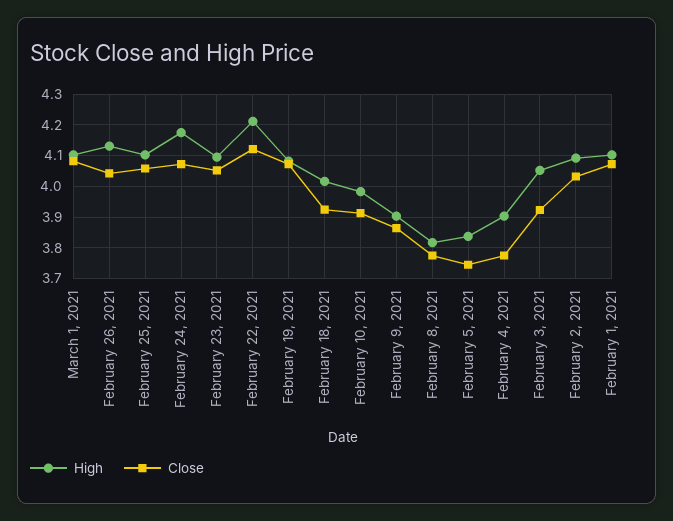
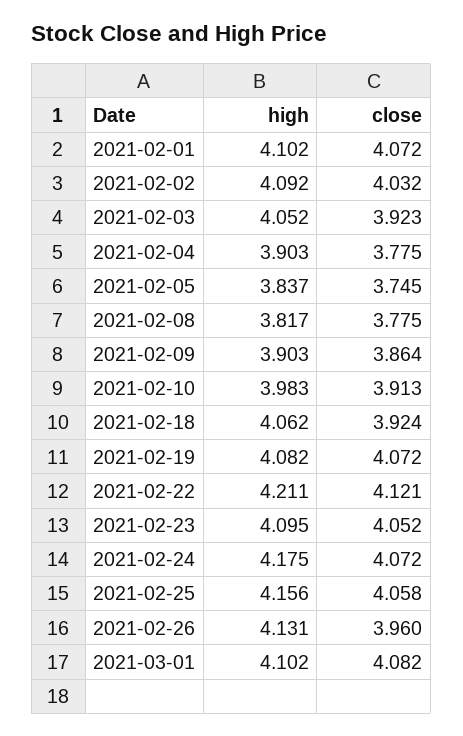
  {
    "High": {
      "March 1, 2021": 4.102,
      "February 26, 2021": 4.131,
-     "February 25, 2021": 4.1,
+     "February 25, 2021": 4.156,
      "February 24, 2021": 4.175,
      "February 23, 2021": 4.095,
      "February 22, 2021": 4.211,
      "February 19, 2021": 4.082,
-     "February 18, 2021": 4.02,
+     "February 18, 2021": 4.062,
      "February 10, 2021": 3.983,
      "February 9, 2021": 3.903,
      "February 8, 2021": 3.817,
      "February 5, 2021": 3.837,
      "February 4, 2021": 3.903,
      "February 3, 2021": 4.052,
      "February 2, 2021": 4.092,
      "February 1, 2021": 4.102
    },
    "Close": {
      "March 1, 2021": 4.082,
-     "February 26, 2021": 4.04,
+     "February 26, 2021": 3.96,
      "February 25, 2021": 4.058,
      "February 24, 2021": 4.072,
      "February 23, 2021": 4.052,
      "February 22, 2021": 4.121,
      "February 19, 2021": 4.072,
      "February 18, 2021": 3.924,
      "February 10, 2021": 3.913,
      "February 9, 2021": 3.864,
      "February 8, 2021": 3.775,
      "February 5, 2021": 3.745,
      "February 4, 2021": 3.775,
      "February 3, 2021": 3.923,
      "February 2, 2021": 4.032,
      "February 1, 2021": 4.072
    }
  }

